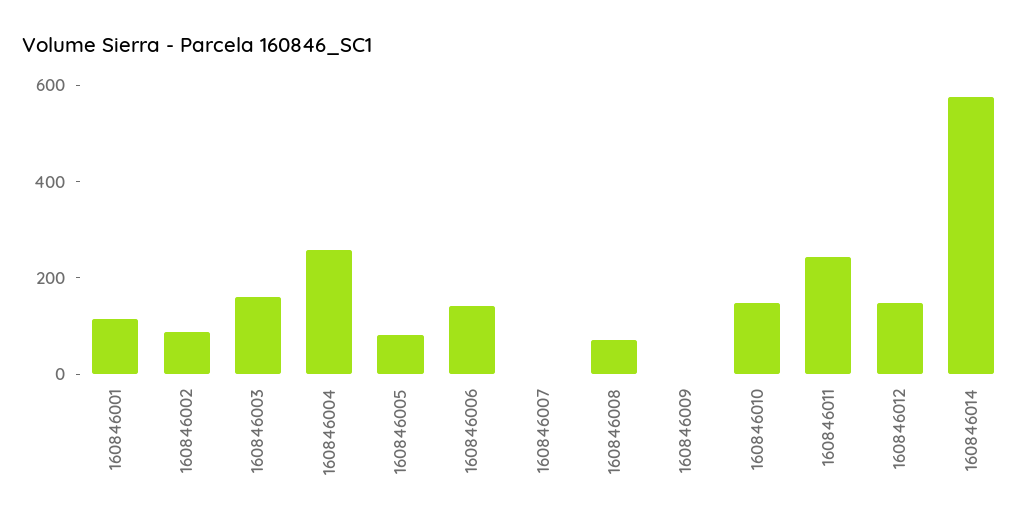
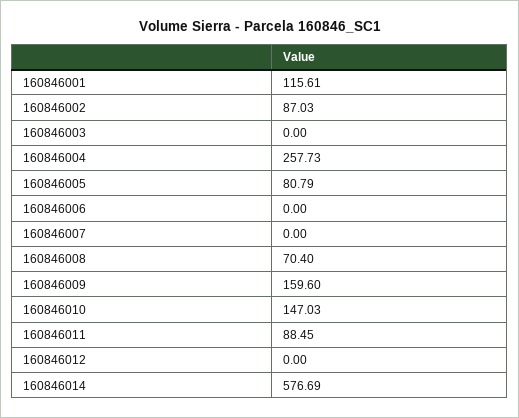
  {
    "160846001": 115.61,
    "160846002": 87.03,
-   "160846003": 150,
+   "160846003": 0,
    "160846004": 257.73,
    "160846005": 80.79,
-   "160846006": 150,
+   "160846006": 0,
    "160846007": 0,
    "160846008": 70.4,
-   "160846009": 0,
+   "160846009": 159.6,
    "160846010": 147.03,
-   "160846011": 250,
+   "160846011": 88.45,
-   "160846012": 150,
+   "160846012": 0,
    "160846014": 576.69
  }

